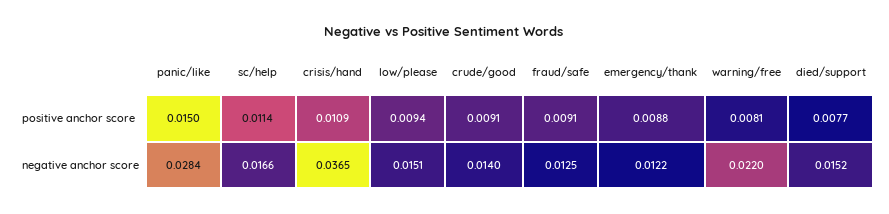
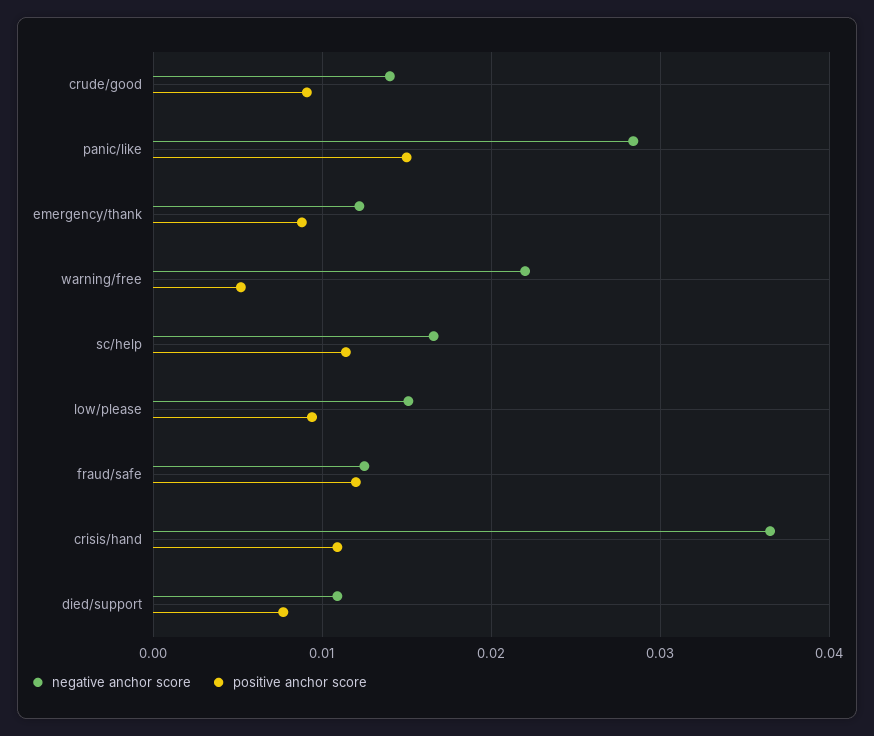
  {
    "positive anchor score": {
      "panic/like": 0.015,
      "sc/help": 0.0114,
      "crisis/hand": 0.0109,
      "low/please": 0.0094,
      "crude/good": 0.0091,
-     "fraud/safe": 0.0091,
+     "fraud/safe": 0.012,
      "emergency/thank": 0.0088,
-     "warning/free": 0.0081,
+     "warning/free": 0.005,
      "died/support": 0.0077
    },
    "negative anchor score": {
      "panic/like": 0.0284,
      "sc/help": 0.0166,
      "crisis/hand": 0.0365,
      "low/please": 0.0151,
      "crude/good": 0.014,
      "fraud/safe": 0.0125,
      "emergency/thank": 0.0122,
      "warning/free": 0.022,
-     "died/support": 0.0152
+     "died/support": 0.011
    }
  }

